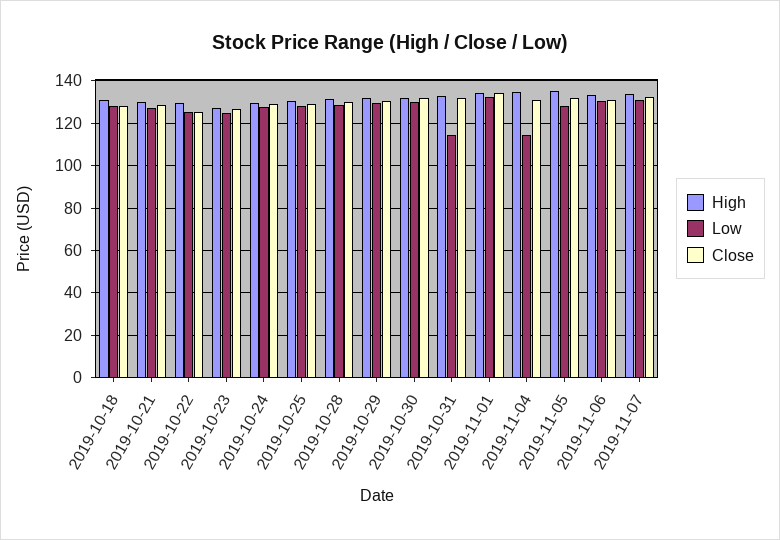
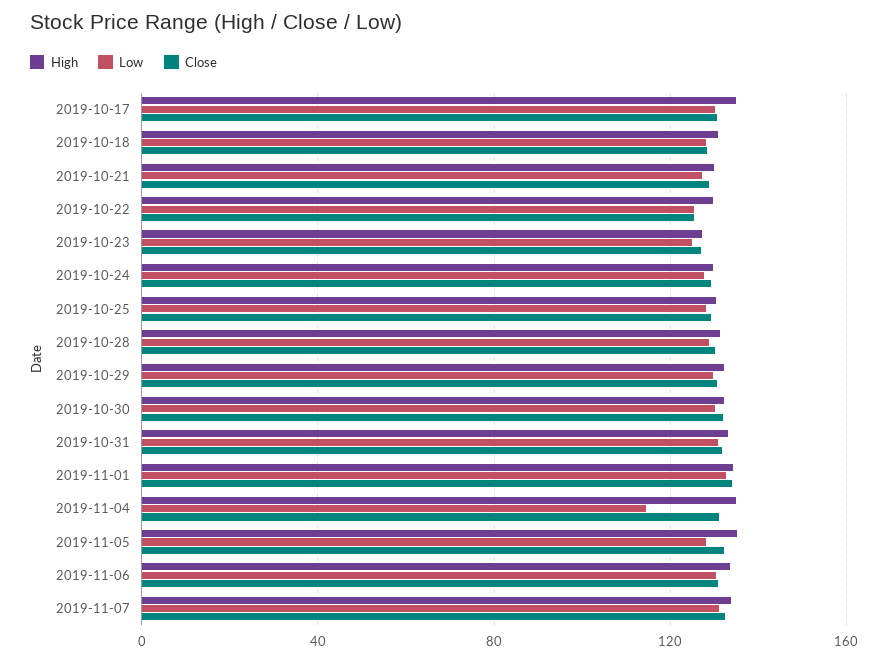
  {
    "High": {
      "2019-10-18": 130,
      "2019-10-21": 130,
      "2019-10-22": 130,
      "2019-10-23": 125,
      "2019-10-24": 130,
      "2019-10-25": 130,
      "2019-10-28": 130,
      "2019-10-29": 130,
      "2019-10-30": 130,
      "2019-10-31": 135,
      "2019-11-01": 135,
      "2019-11-04": 135,
      "2019-11-05": 135,
      "2019-11-06": 135,
-     "2019-11-07": 135
+     "2019-11-07": 135,
+     "2019-10-17": 135
    },
    "Low": {
      "2019-10-18": 130,
      "2019-10-21": 125,
      "2019-10-22": 125,
      "2019-10-23": 125,
      "2019-10-24": 130,
      "2019-10-25": 130,
      "2019-10-28": 130,
      "2019-10-29": 130,
      "2019-10-30": 130,
-     "2019-10-31": 115,
+     "2019-10-31": 130,
      "2019-11-01": 135,
      "2019-11-04": 115,
      "2019-11-05": 130,
      "2019-11-06": 130,
-     "2019-11-07": 130
+     "2019-11-07": 130,
+     "2019-10-17": 130
    },
    "Close": {
      "2019-10-18": 130,
      "2019-10-21": 130,
      "2019-10-22": 125,
      "2019-10-23": 125,
      "2019-10-24": 130,
      "2019-10-25": 130,
      "2019-10-28": 130,
      "2019-10-29": 130,
      "2019-10-30": 130,
      "2019-10-31": 130,
      "2019-11-01": 135,
      "2019-11-04": 130,
      "2019-11-05": 130,
      "2019-11-06": 130,
-     "2019-11-07": 130
+     "2019-11-07": 130,
+     "2019-10-17": 130
    }
  }

